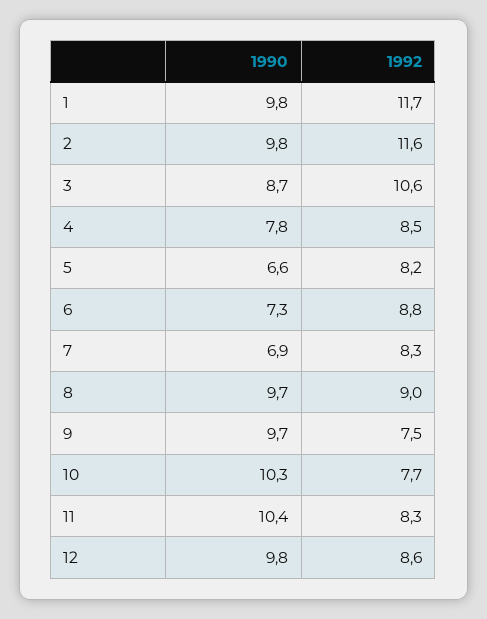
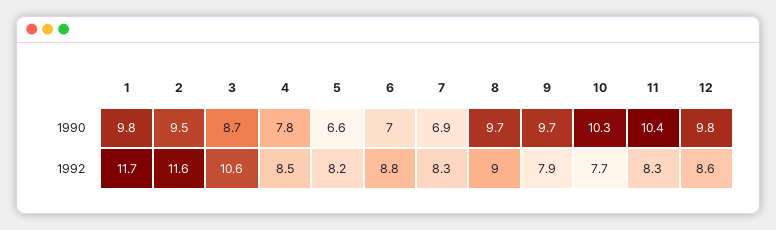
  {
    "1990": {
      "1": 9.8,
-     "2": 9.8,
+     "2": 9.5,
      "3": 8.7,
      "4": 7.8,
      "5": 6.6,
-     "6": 7.3,
+     "6": 7,
      "7": 6.9,
      "8": 9.7,
      "9": 9.7,
      "10": 10.3,
      "11": 10.4,
      "12": 9.8
    },
    "1992": {
      "1": 11.7,
      "2": 11.6,
      "3": 10.6,
      "4": 8.5,
      "5": 8.2,
      "6": 8.8,
      "7": 8.3,
      "8": 9,
-     "9": 7.5,
+     "9": 7.9,
      "10": 7.7,
      "11": 8.3,
      "12": 8.6
    }
  }

